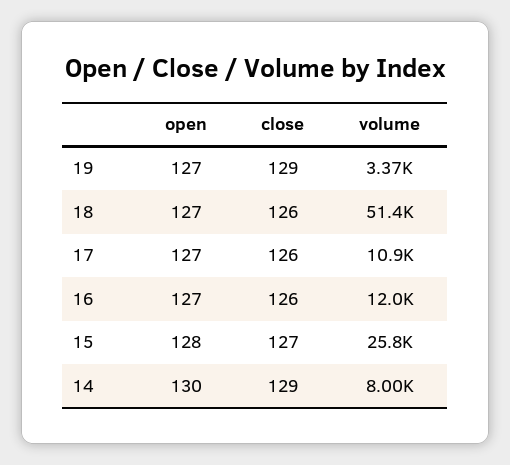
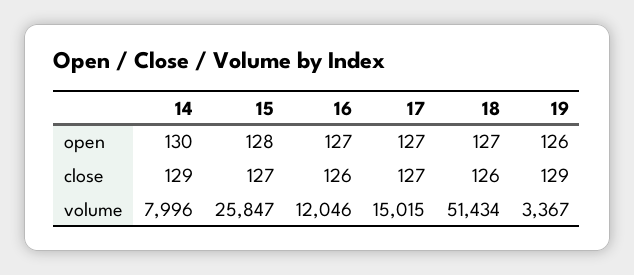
  {
    "open": {
-     "19": 127,
+     "19": 126,
      "18": 127,
      "17": 127,
      "16": 127,
      "15": 128,
      "14": 130
    },
    "close": {
      "19": 129,
      "18": 126,
-     "17": 126,
+     "17": 127,
      "16": 126,
      "15": 127,
      "14": 129
    },
    "volume": {
      "19": 3367,
      "18": 51434,
-     "17": 10900,
+     "17": 15015,
      "16": 12046,
      "15": 25847,
      "14": 7996
    }
  }

